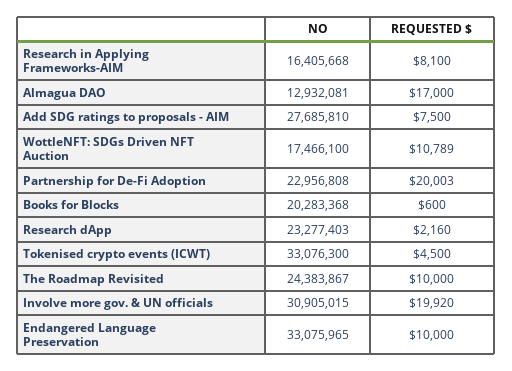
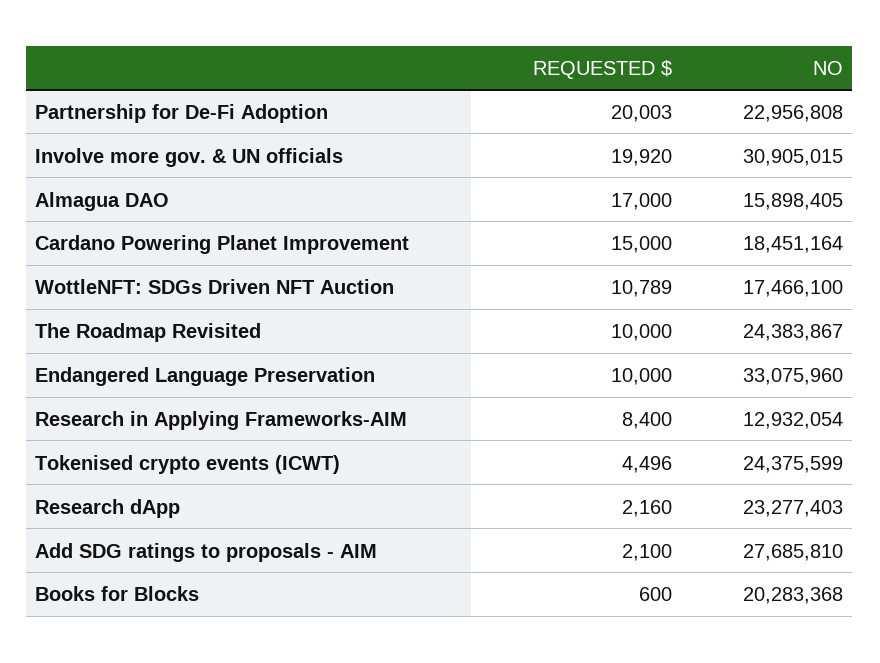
  {
    "NO": {
-     "Research in Applying Frameworks-AIM": 16405668,
+     "Research in Applying Frameworks-AIM": 12932054,
-     "Almagua DAO": 12932081,
+     "Almagua DAO": 15898405,
      "Add SDG ratings to proposals - AIM": 27685810,
      "WottleNFT: SDGs Driven NFT Auction": 17466100,
      "Partnership for De-Fi Adoption": 22956808,
      "Books for Blocks": 20283368,
      "Research dApp": 23277403,
-     "Tokenised crypto events (ICWT)": 33076300,
+     "Tokenised crypto events (ICWT)": 24375599,
      "The Roadmap Revisited": 24383867,
      "Involve more gov. & UN officials": 30905015,
-     "Endangered Language Preservation": 33075965
+     "Endangered Language Preservation": 33075960,
+     "Cardano Powering Planet Improvement": 18451164
    },
    "REQUESTED $": {
-     "Research in Applying Frameworks-AIM": 8100,
+     "Research in Applying Frameworks-AIM": 8400,
      "Almagua DAO": 17000,
-     "Add SDG ratings to proposals - AIM": 7500,
+     "Add SDG ratings to proposals - AIM": 2100,
      "WottleNFT: SDGs Driven NFT Auction": 10789,
      "Partnership for De-Fi Adoption": 20003,
      "Books for Blocks": 600,
      "Research dApp": 2160,
-     "Tokenised crypto events (ICWT)": 4500,
+     "Tokenised crypto events (ICWT)": 4496,
      "The Roadmap Revisited": 10000,
      "Involve more gov. & UN officials": 19920,
-     "Endangered Language Preservation": 10000
+     "Endangered Language Preservation": 10000,
+     "Cardano Powering Planet Improvement": 15000
    }
  }

